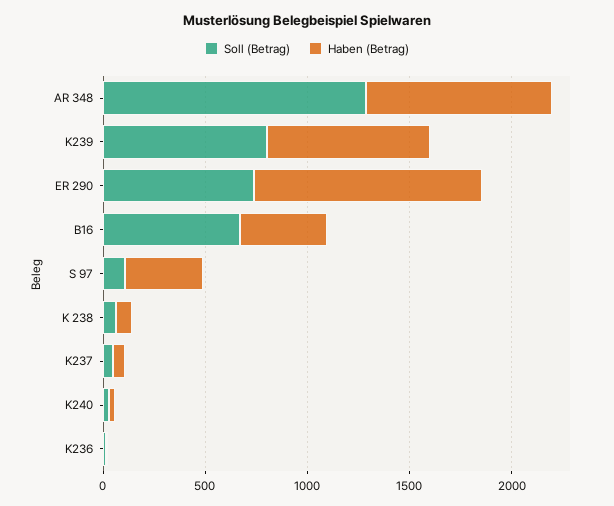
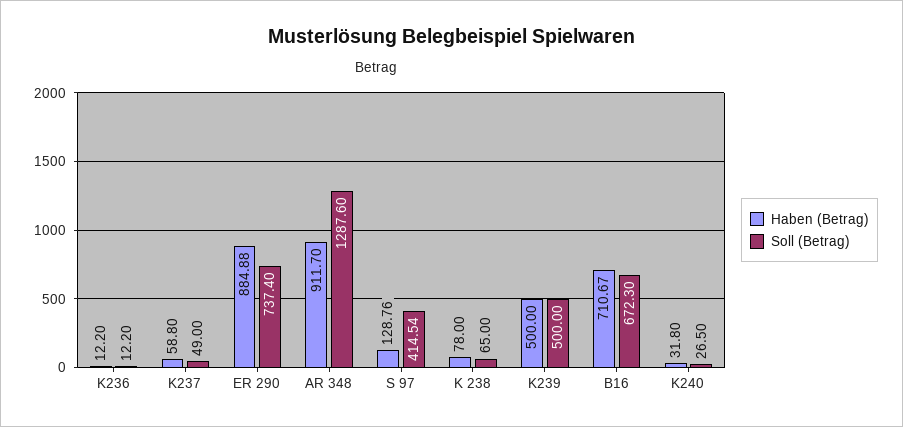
  {
    "Soll (Betrag)": {
      "AR 348": 1287.6,
-     "K239": 800,
+     "K239": 500,
      "ER 290": 737.4,
      "B16": 672.3,
-     "S 97": 100,
+     "S 97": 414.54,
      "K 238": 65,
      "K237": 49,
      "K240": 26.5,
      "K236": 12.2
    },
    "Haben (Betrag)": {
      "AR 348": 911.7,
-     "K239": 800,
+     "K239": 500,
-     "ER 290": 1100,
+     "ER 290": 884.88,
-     "B16": 400,
+     "B16": 710.67,
-     "S 97": 400,
+     "S 97": 128.76,
      "K 238": 78,
      "K237": 58.8,
      "K240": 31.8,
      "K236": 12.2
    }
  }

